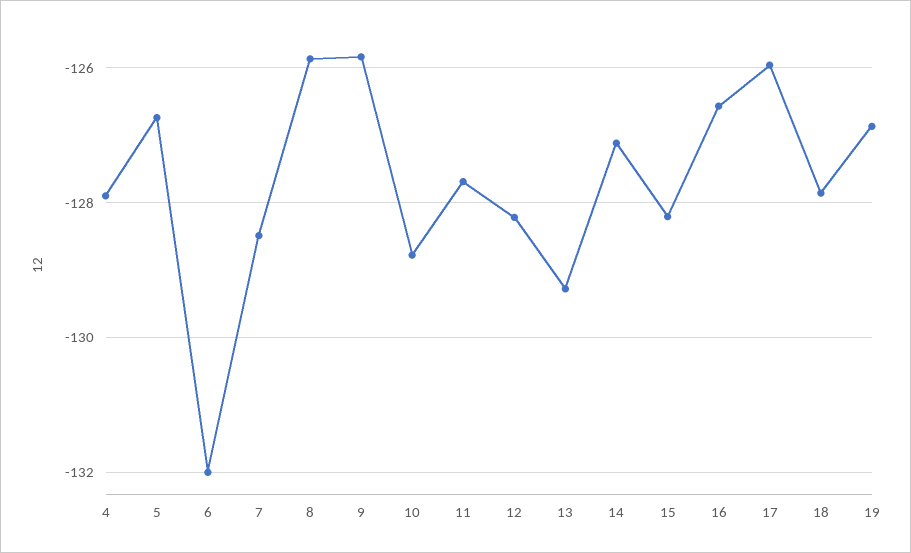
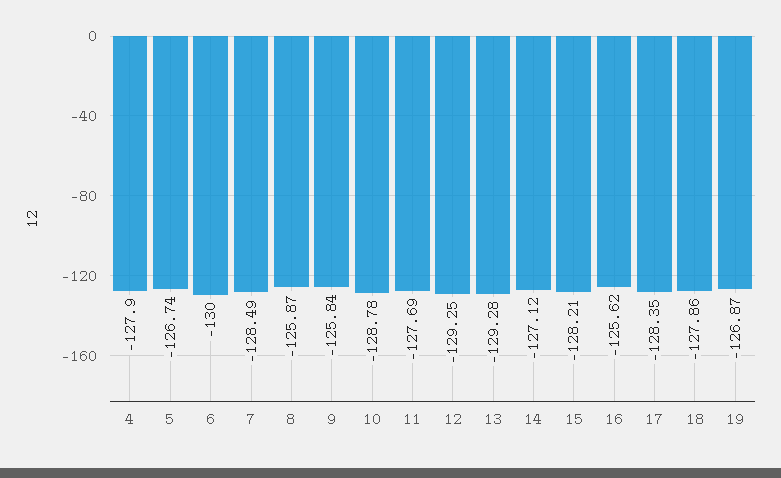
  {
    "4": -127.9,
    "5": -126.74,
-   "6": -132,
+   "6": -130,
    "7": -128.49,
    "8": -125.87,
    "9": -125.84,
    "10": -128.78,
    "11": -127.69,
-   "12": -128.2,
+   "12": -129.25,
    "13": -129.28,
    "14": -127.12,
    "15": -128.21,
-   "16": -126.6,
+   "16": -125.62,
-   "17": -126,
+   "17": -128.35,
    "18": -127.86,
    "19": -126.87
  }

